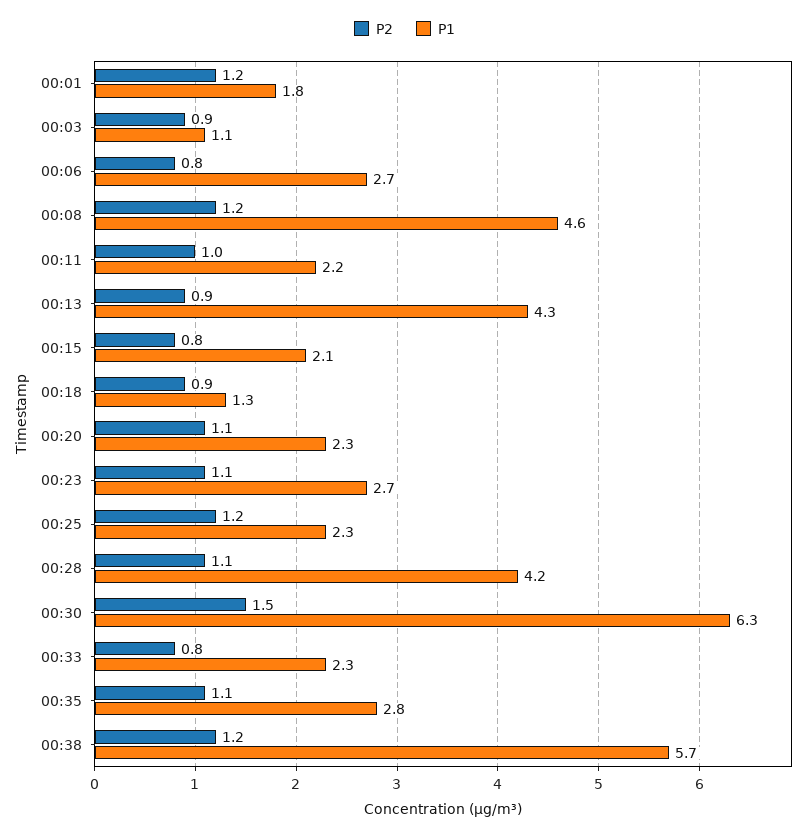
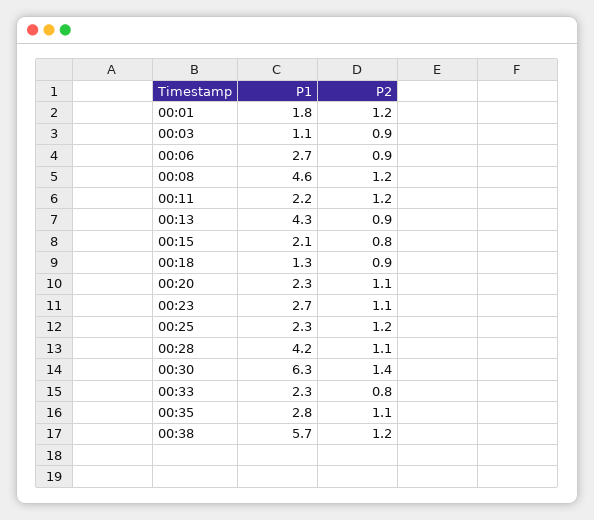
  {
    "P2": {
      "00:01": 1.2,
      "00:03": 0.9,
-     "00:06": 0.8,
+     "00:06": 0.9,
      "00:08": 1.2,
-     "00:11": 1,
+     "00:11": 1.2,
      "00:13": 0.9,
      "00:15": 0.8,
      "00:18": 0.9,
      "00:20": 1.1,
      "00:23": 1.1,
      "00:25": 1.2,
      "00:28": 1.1,
-     "00:30": 1.5,
+     "00:30": 1.4,
      "00:33": 0.8,
      "00:35": 1.1,
      "00:38": 1.2
    },
    "P1": {
      "00:01": 1.8,
      "00:03": 1.1,
      "00:06": 2.7,
      "00:08": 4.6,
      "00:11": 2.2,
      "00:13": 4.3,
      "00:15": 2.1,
      "00:18": 1.3,
      "00:20": 2.3,
      "00:23": 2.7,
      "00:25": 2.3,
      "00:28": 4.2,
      "00:30": 6.3,
      "00:33": 2.3,
      "00:35": 2.8,
      "00:38": 5.7
    }
  }

